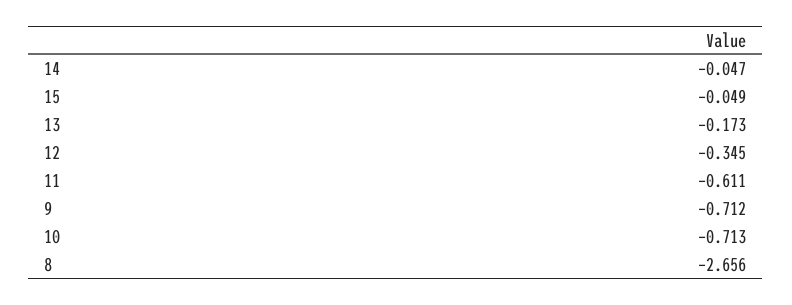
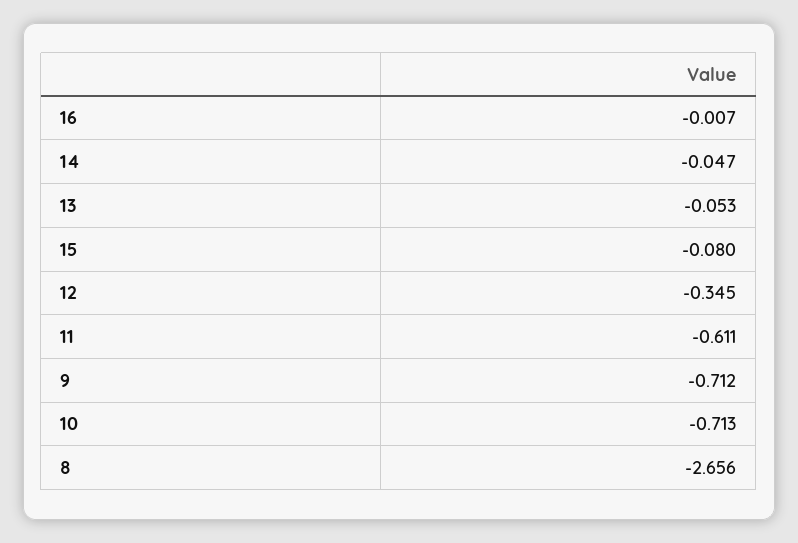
  {
    "14": -0.047,
-   "15": -0.049,
+   "15": -0.08,
-   "13": -0.173,
+   "13": -0.053,
    "12": -0.345,
    "11": -0.611,
    "9": -0.712,
    "10": -0.713,
-   "8": -2.656
+   "8": -2.656,
+   "16": -0.007
  }

